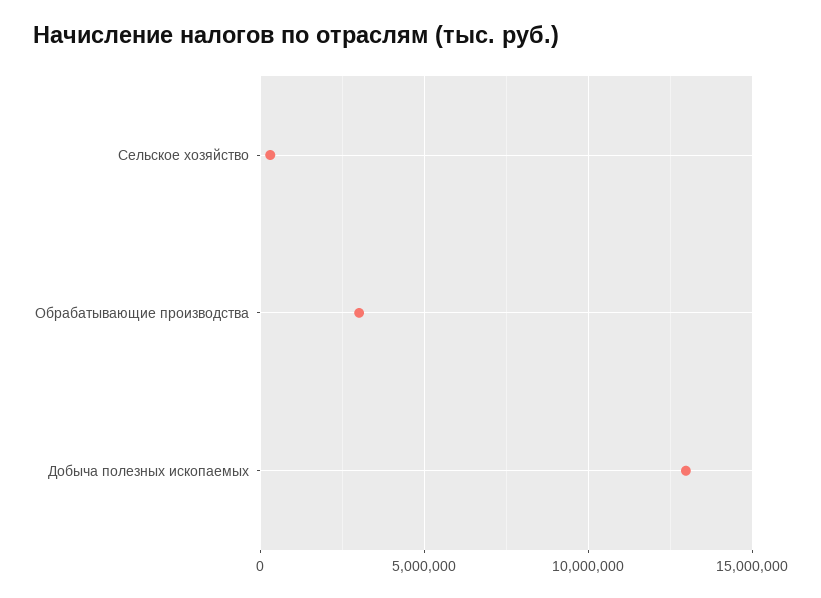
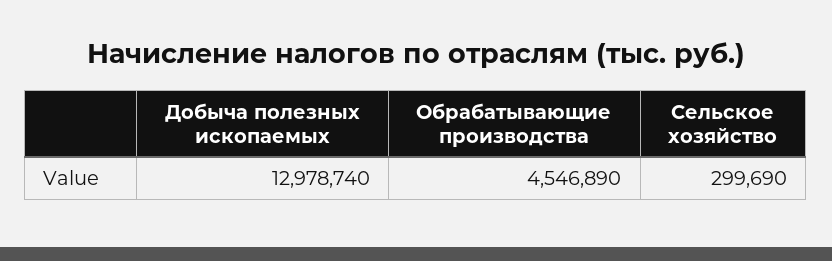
  {
    "Сельское хозяйство": 299690,
-   "Обрабатывающие производства": 3000000,
+   "Обрабатывающие производства": 4546890,
    "Добыча полезных ископаемых": 12978740
  }

